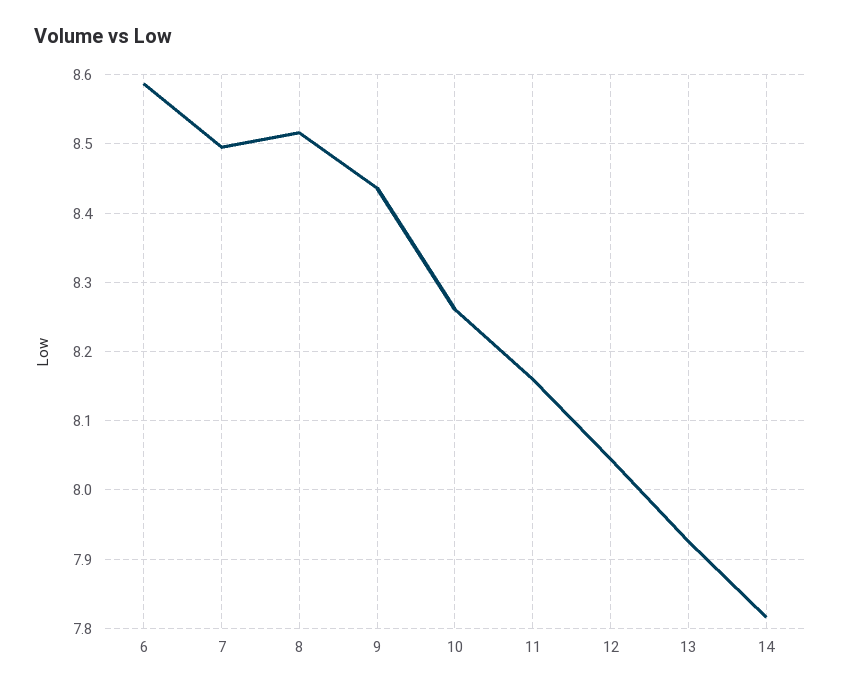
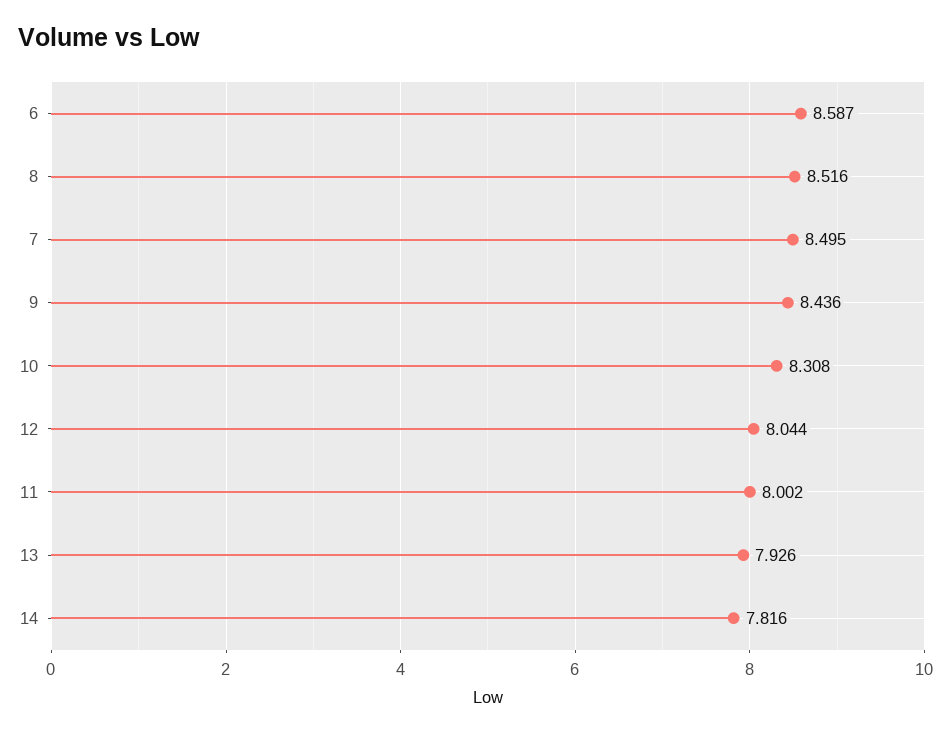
  {
    "6": 8.587,
    "7": 8.495,
    "8": 8.516,
    "9": 8.436,
-   "10": 8.26,
+   "10": 8.308,
-   "11": 8.16,
+   "11": 8.002,
    "12": 8.044,
    "13": 7.926,
    "14": 7.816
  }

